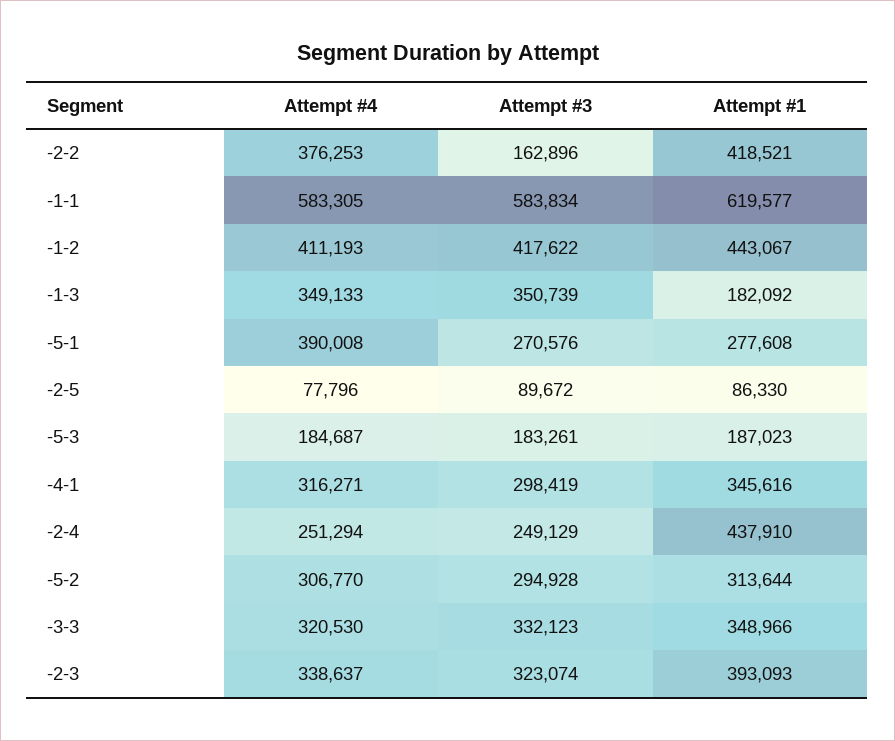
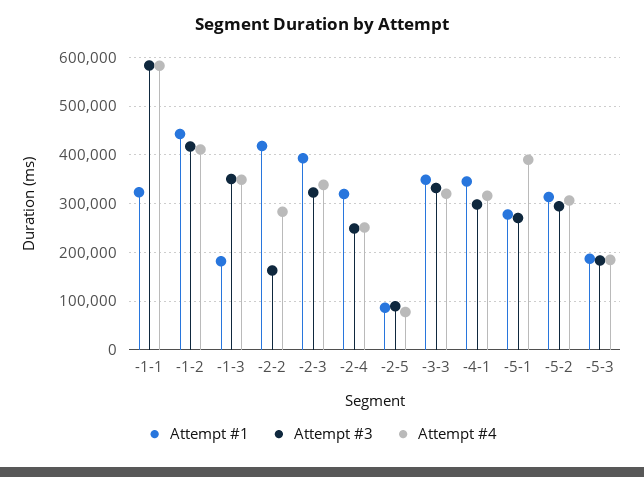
  {
    "Attempt #4": {
-     "-2-2": 376253,
+     "-2-2": 280000,
      "-1-1": 583305,
      "-1-2": 411193,
      "-1-3": 349133,
      "-5-1": 390008,
      "-2-5": 77796,
      "-5-3": 184687,
      "-4-1": 316271,
      "-2-4": 251294,
      "-5-2": 306770,
      "-3-3": 320530,
      "-2-3": 338637
    },
    "Attempt #3": {
      "-2-2": 162896,
      "-1-1": 583834,
      "-1-2": 417622,
      "-1-3": 350739,
      "-5-1": 270576,
      "-2-5": 89672,
      "-5-3": 183261,
      "-4-1": 298419,
      "-2-4": 249129,
      "-5-2": 294928,
      "-3-3": 332123,
      "-2-3": 323074
    },
    "Attempt #1": {
      "-2-2": 418521,
-     "-1-1": 619577,
+     "-1-1": 320000,
      "-1-2": 443067,
      "-1-3": 182092,
      "-5-1": 277608,
      "-2-5": 86330,
      "-5-3": 187023,
      "-4-1": 345616,
-     "-2-4": 437910,
+     "-2-4": 320000,
      "-5-2": 313644,
      "-3-3": 348966,
      "-2-3": 393093
    }
  }

